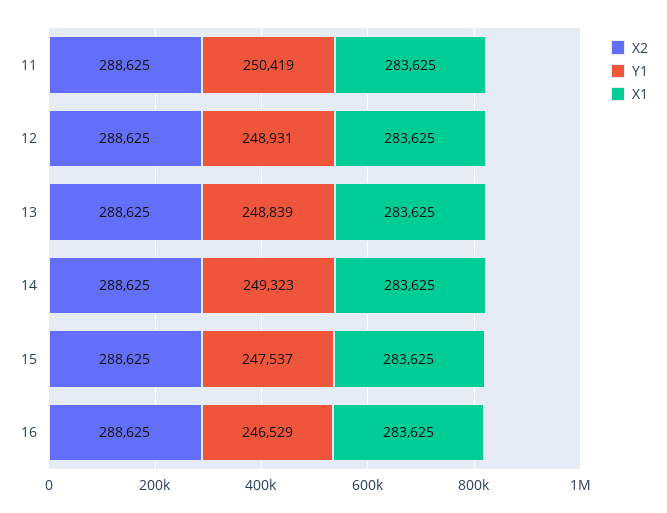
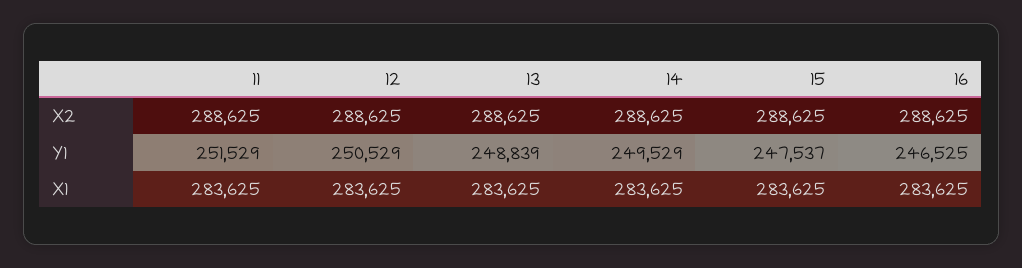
  {
    "X2": {
      "11": 288625,
      "12": 288625,
      "13": 288625,
      "14": 288625,
      "15": 288625,
      "16": 288625
    },
    "Y1": {
-     "11": 250419,
+     "11": 251529,
-     "12": 248931,
+     "12": 250529,
      "13": 248839,
-     "14": 249323,
+     "14": 249529,
      "15": 247537,
-     "16": 246529
+     "16": 246525
    },
    "X1": {
      "11": 283625,
      "12": 283625,
      "13": 283625,
      "14": 283625,
      "15": 283625,
      "16": 283625
    }
  }

